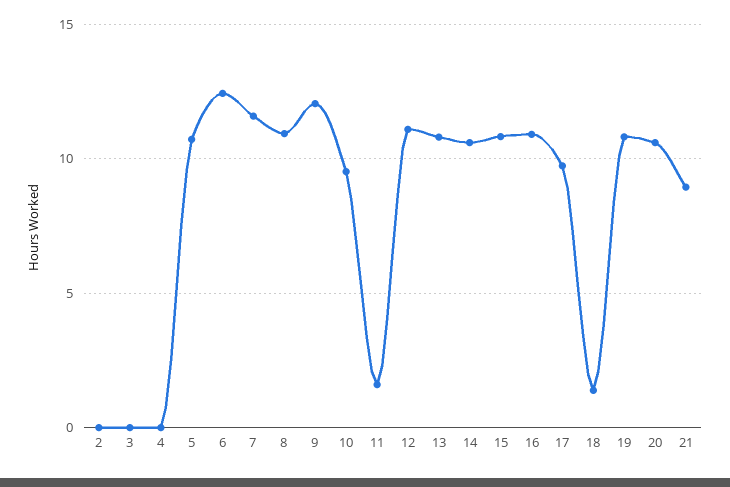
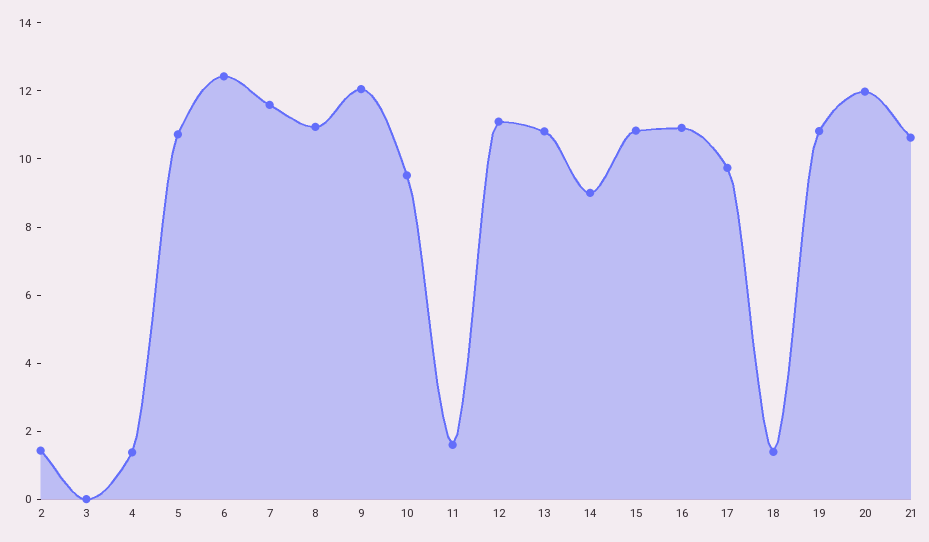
  {
-   "2": 0,
+   "2": 1.5,
    "3": 0,
-   "4": 0,
+   "4": 1.5,
    "5": 10.5,
    "6": 12.5,
    "7": 11.5,
    "8": 11,
    "9": 12,
    "10": 9.5,
    "11": 1.5,
    "12": 11,
    "13": 11,
-   "14": 10.5,
+   "14": 9,
    "15": 11,
    "16": 11,
    "17": 9.5,
    "18": 1.5,
    "19": 11,
-   "20": 10.5,
+   "20": 12,
-   "21": 9
+   "21": 10.5
  }

